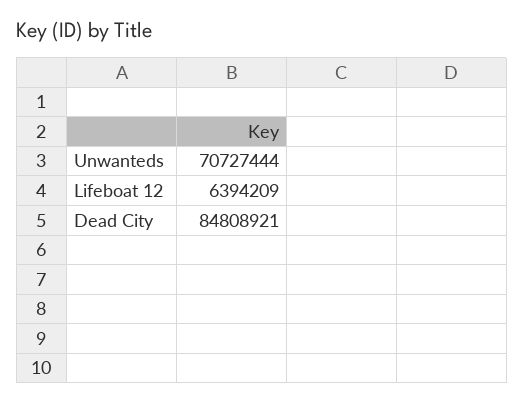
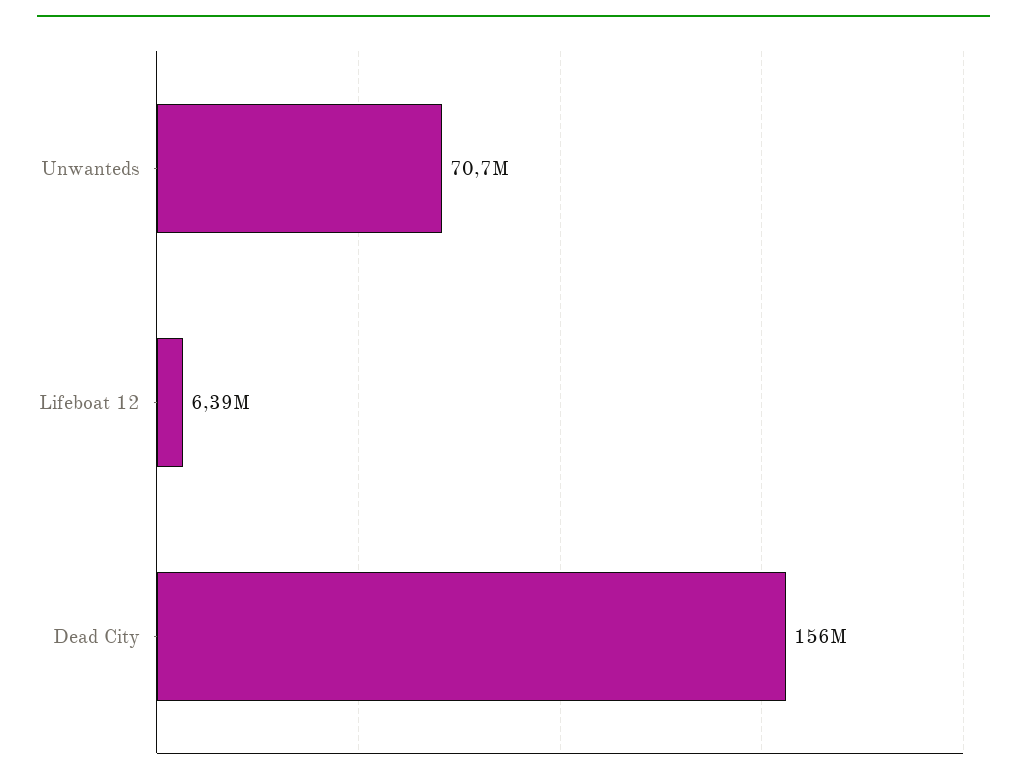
  {
    "Unwanteds": 70727444,
    "Lifeboat 12": 6394209,
-   "Dead City": 84808921
+   "Dead City": 156000000
  }

